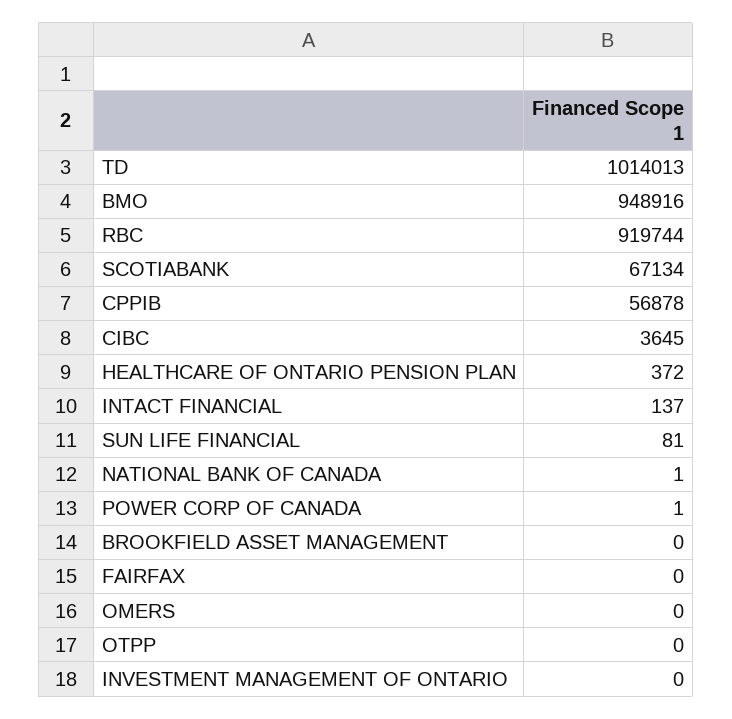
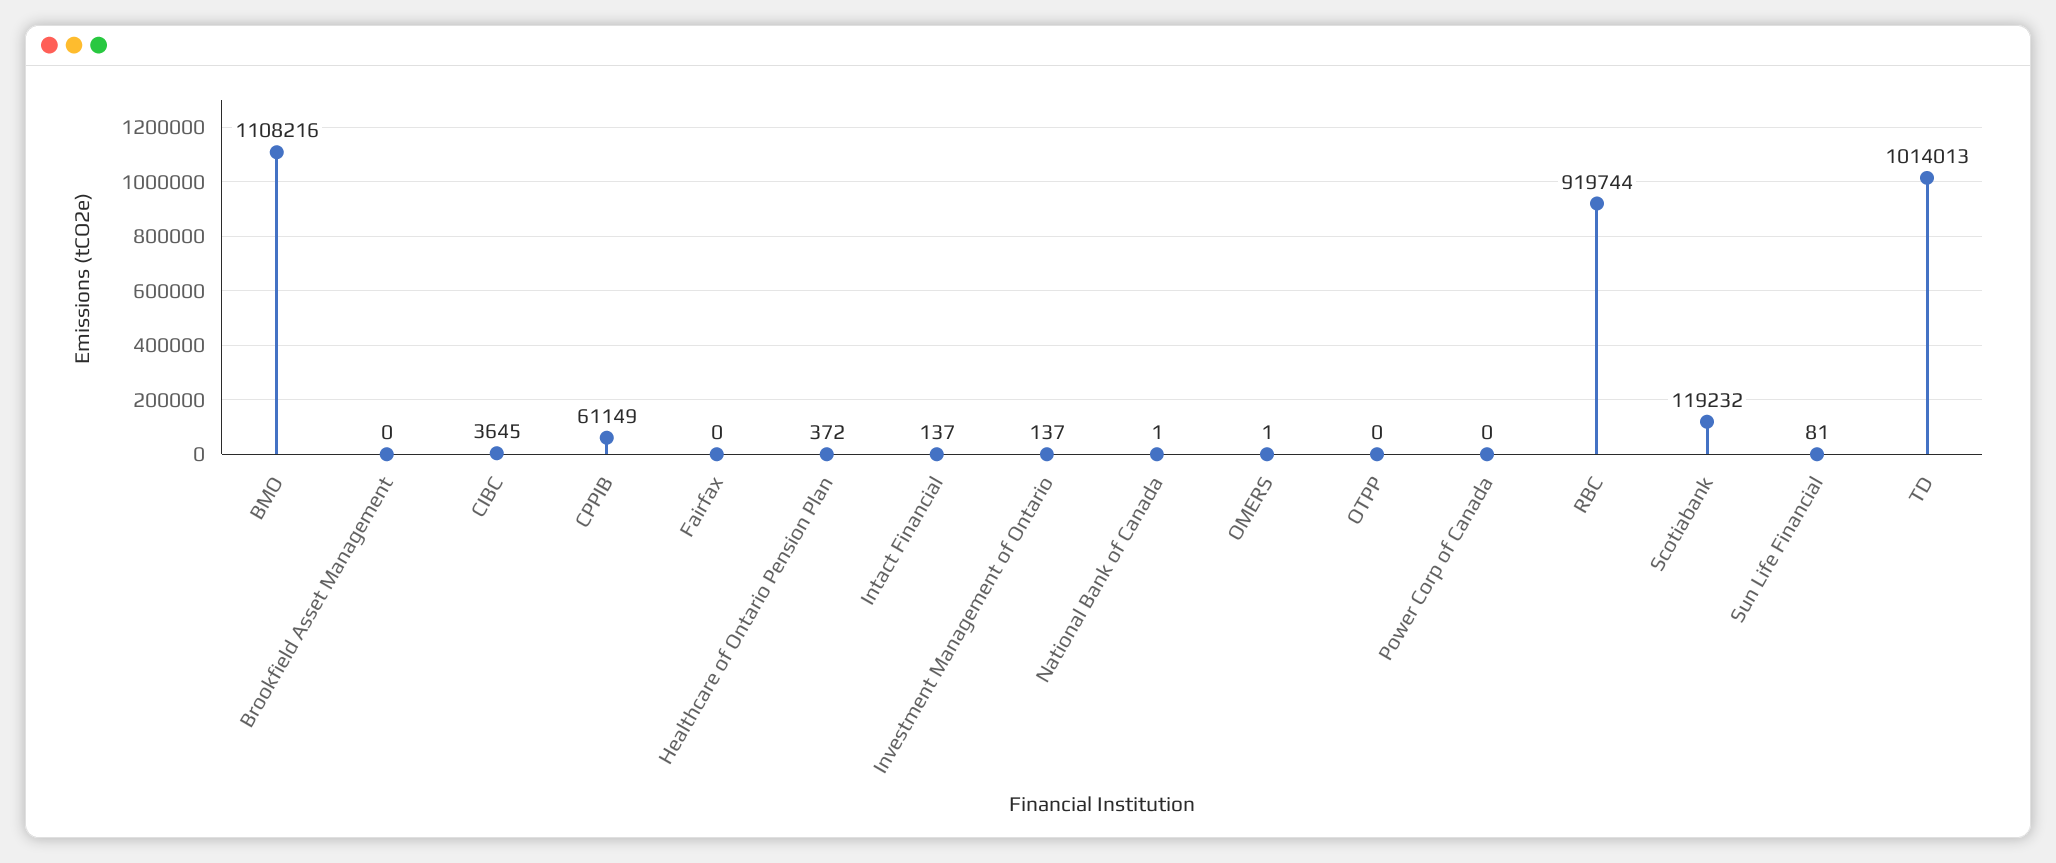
  {
    "TD": 1014013,
-   "BMO": 948916,
+   "BMO": 1108216,
    "RBC": 919744,
-   "SCOTIABANK": 67134,
+   "SCOTIABANK": 119232,
-   "CPPIB": 56878,
+   "CPPIB": 61149,
    "CIBC": 3645,
    "HEALTHCARE OF ONTARIO PENSION PLAN": 372,
    "INTACT FINANCIAL": 137,
    "SUN LIFE FINANCIAL": 81,
    "NATIONAL BANK OF CANADA": 1,
-   "POWER CORP OF CANADA": 1,
+   "POWER CORP OF CANADA": 0,
    "BROOKFIELD ASSET MANAGEMENT": 0,
    "FAIRFAX": 0,
-   "OMERS": 0,
+   "OMERS": 1,
    "OTPP": 0,
-   "INVESTMENT MANAGEMENT OF ONTARIO": 0
+   "INVESTMENT MANAGEMENT OF ONTARIO": 137
  }

